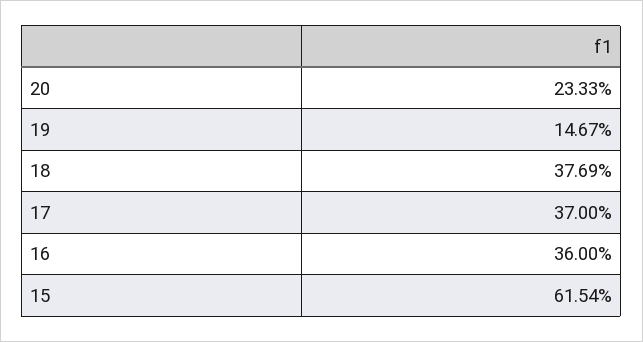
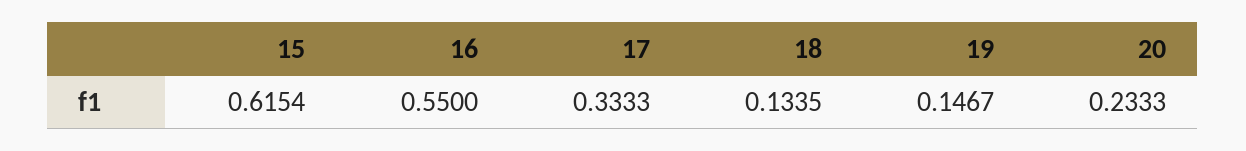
  {
    "20": 0.2333,
    "19": 0.1467,
-   "18": 0.3769,
+   "18": 0.1335,
-   "17": 0.37,
+   "17": 0.3333,
-   "16": 0.36,
+   "16": 0.55,
    "15": 0.6154
  }

